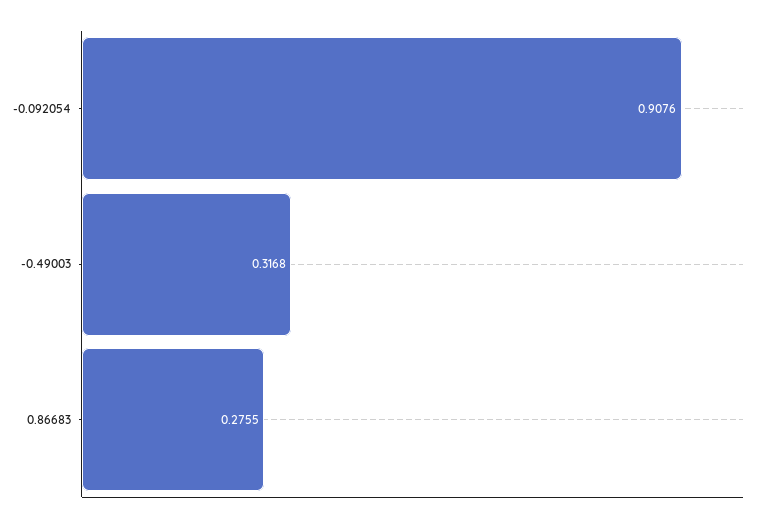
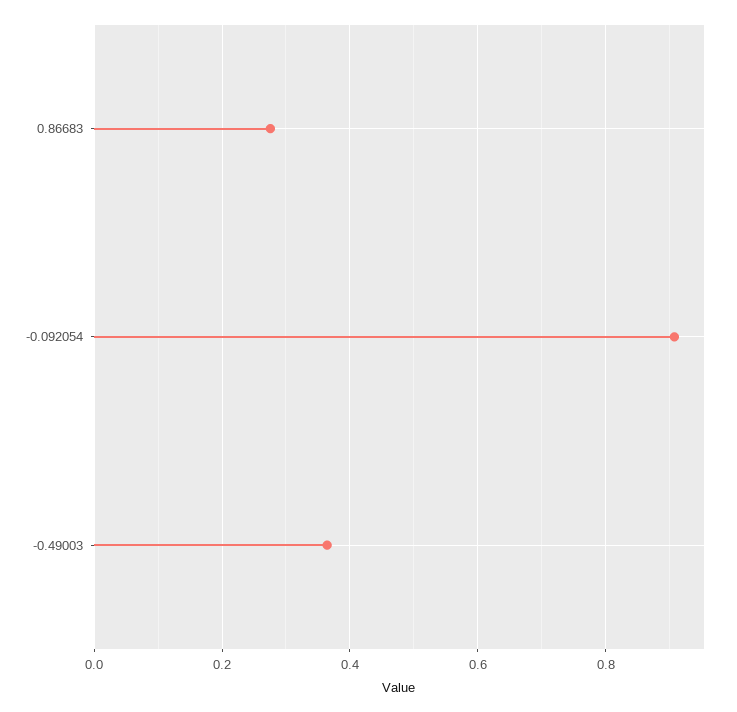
  {
    "-0.092054": 0.9076,
-   "-0.49003": 0.3168,
+   "-0.49003": 0.36,
    "0.86683": 0.2755
  }

